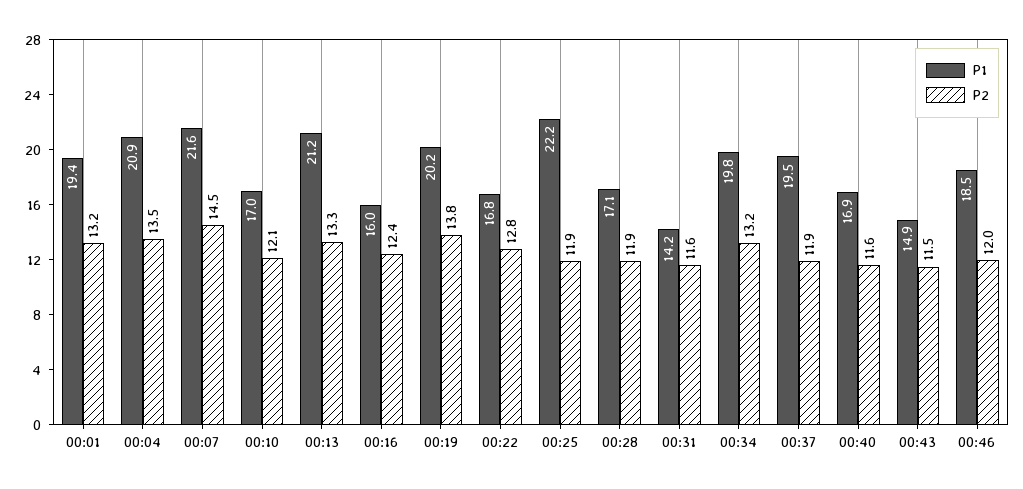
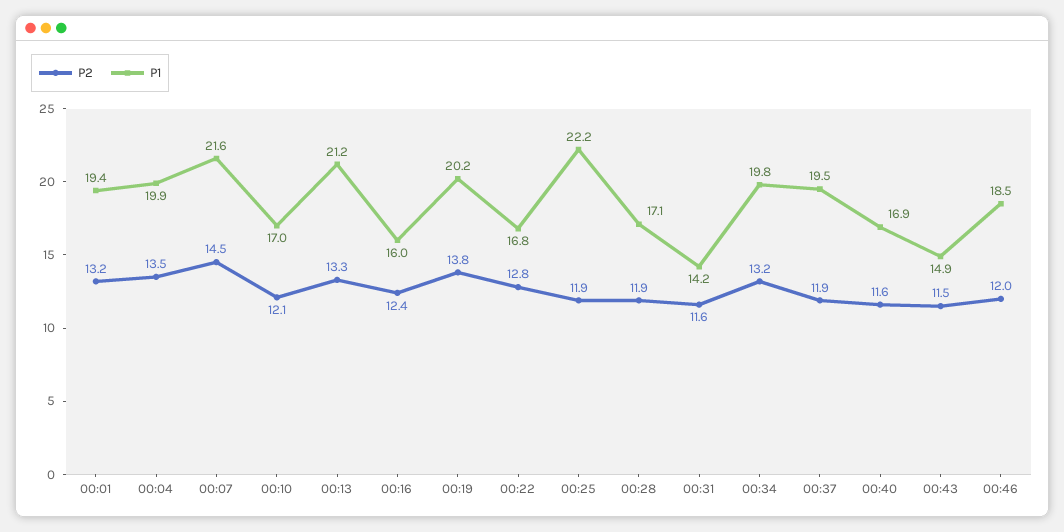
  {
    "P1": {
      "00:01": 19.4,
-     "00:04": 20.9,
+     "00:04": 19.9,
      "00:07": 21.6,
      "00:10": 17,
      "00:13": 21.2,
      "00:16": 16,
      "00:19": 20.2,
      "00:22": 16.8,
      "00:25": 22.2,
      "00:28": 17.1,
      "00:31": 14.2,
      "00:34": 19.8,
      "00:37": 19.5,
      "00:40": 16.9,
      "00:43": 14.9,
      "00:46": 18.5
    },
    "P2": {
      "00:01": 13.2,
      "00:04": 13.5,
      "00:07": 14.5,
      "00:10": 12.1,
      "00:13": 13.3,
      "00:16": 12.4,
      "00:19": 13.8,
      "00:22": 12.8,
      "00:25": 11.9,
      "00:28": 11.9,
      "00:31": 11.6,
      "00:34": 13.2,
      "00:37": 11.9,
      "00:40": 11.6,
      "00:43": 11.5,
      "00:46": 12
    }
  }

